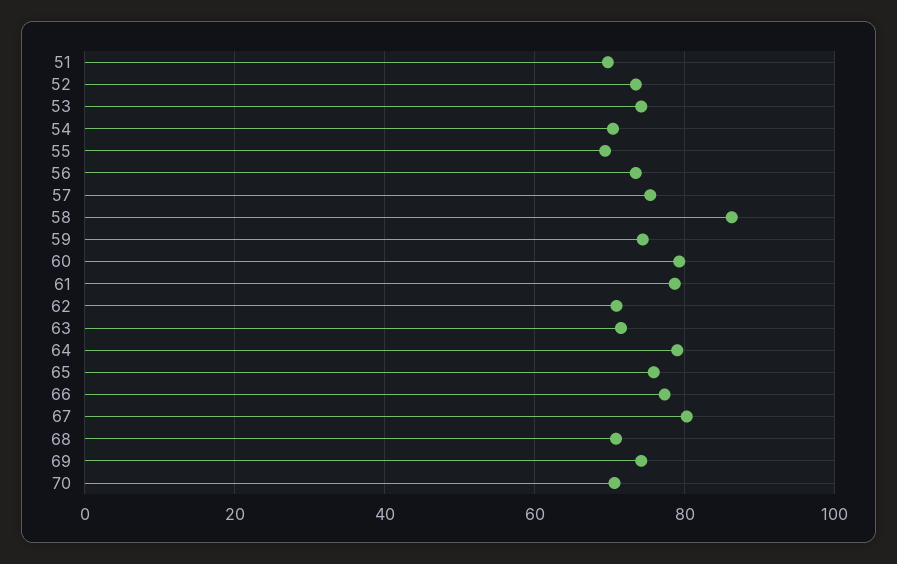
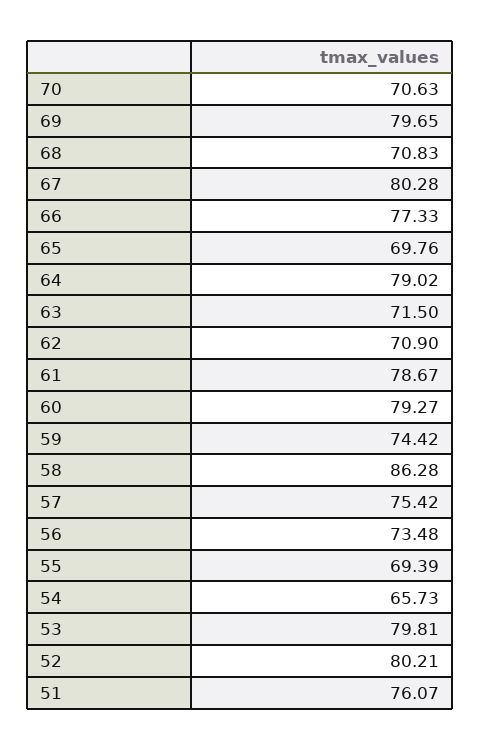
  {
-   "51": 70,
+   "51": 76.07,
-   "52": 74,
+   "52": 80.21,
-   "53": 74,
+   "53": 79.81,
-   "54": 70,
+   "54": 65.73,
    "55": 69.39,
    "56": 73.48,
    "57": 75.42,
    "58": 86.28,
    "59": 74.42,
    "60": 79.27,
    "61": 78.67,
    "62": 70.9,
    "63": 71.5,
    "64": 79.02,
-   "65": 76,
+   "65": 69.76,
    "66": 77.33,
    "67": 80.28,
    "68": 70.83,
-   "69": 74,
+   "69": 79.65,
    "70": 70.63
  }

